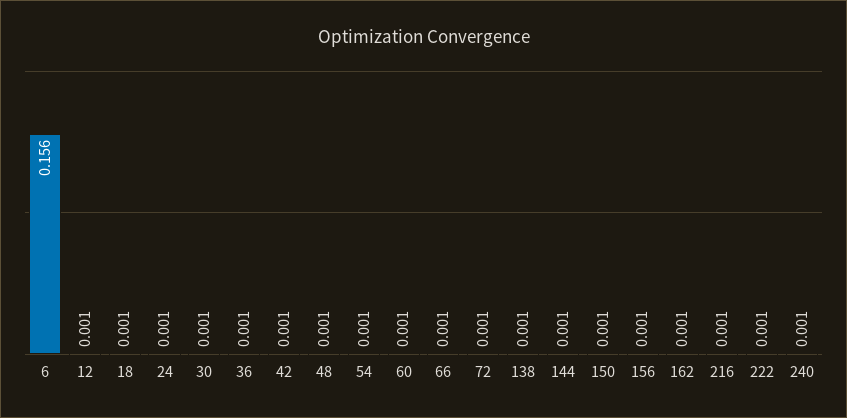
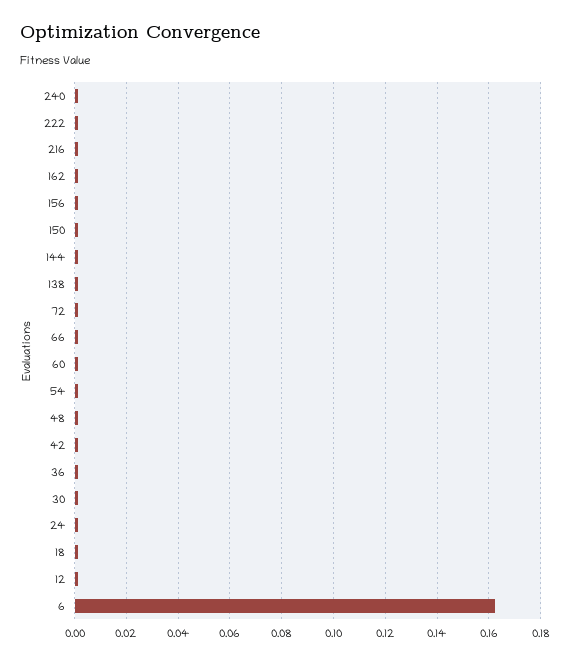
  {
-   "6": 0.156,
+   "6": 0.1625,
    "12": 0.001,
    "18": 0.001,
    "24": 0.001,
    "30": 0.001,
    "36": 0.001,
    "42": 0.001,
    "48": 0.001,
    "54": 0.001,
    "60": 0.001,
    "66": 0.001,
    "72": 0.001,
    "138": 0.001,
    "144": 0.001,
    "150": 0.001,
    "156": 0.001,
    "162": 0.001,
    "216": 0.001,
    "222": 0.001,
    "240": 0.001
  }

